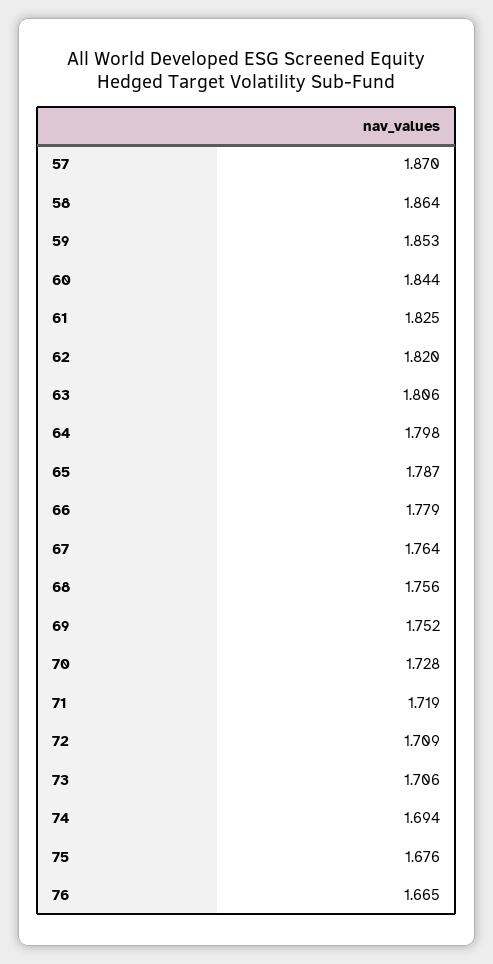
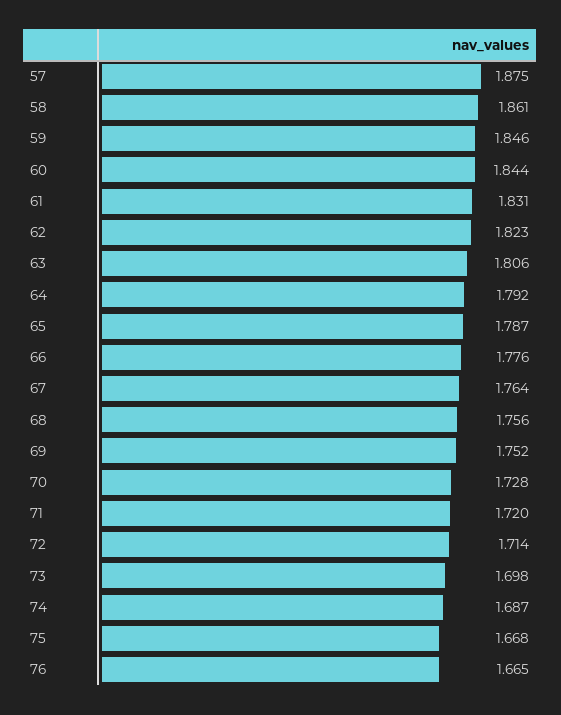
  {
-   "57": 1.87,
+   "57": 1.875,
-   "58": 1.864,
+   "58": 1.861,
-   "59": 1.853,
+   "59": 1.846,
    "60": 1.844,
-   "61": 1.825,
+   "61": 1.831,
-   "62": 1.82,
+   "62": 1.823,
    "63": 1.806,
-   "64": 1.798,
+   "64": 1.792,
    "65": 1.787,
-   "66": 1.779,
+   "66": 1.776,
    "67": 1.764,
    "68": 1.756,
    "69": 1.752,
    "70": 1.728,
-   "71": 1.719,
+   "71": 1.72,
-   "72": 1.709,
+   "72": 1.714,
-   "73": 1.706,
+   "73": 1.698,
-   "74": 1.694,
+   "74": 1.687,
-   "75": 1.676,
+   "75": 1.668,
    "76": 1.665
  }

